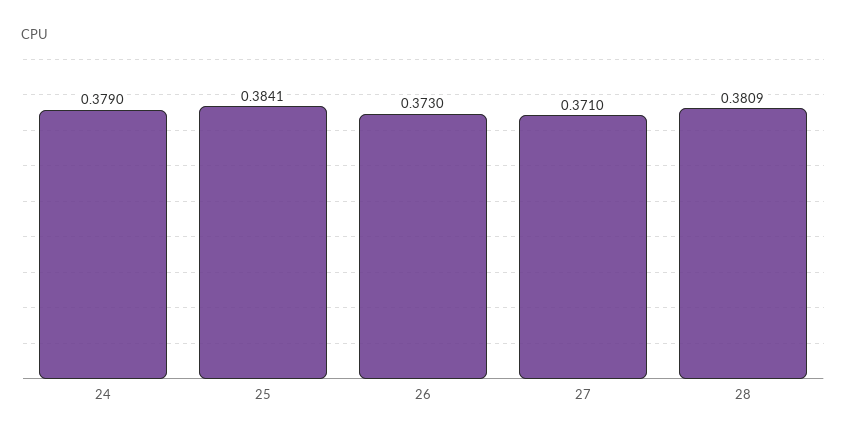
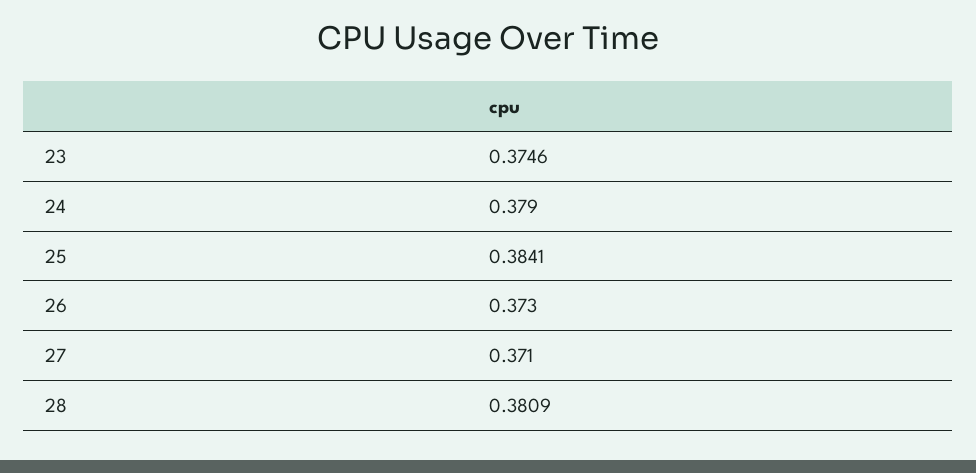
  {
    "24": 0.379,
    "25": 0.3841,
    "26": 0.373,
    "27": 0.371,
-   "28": 0.3809
+   "28": 0.3809,
+   "23": 0.3746
  }

